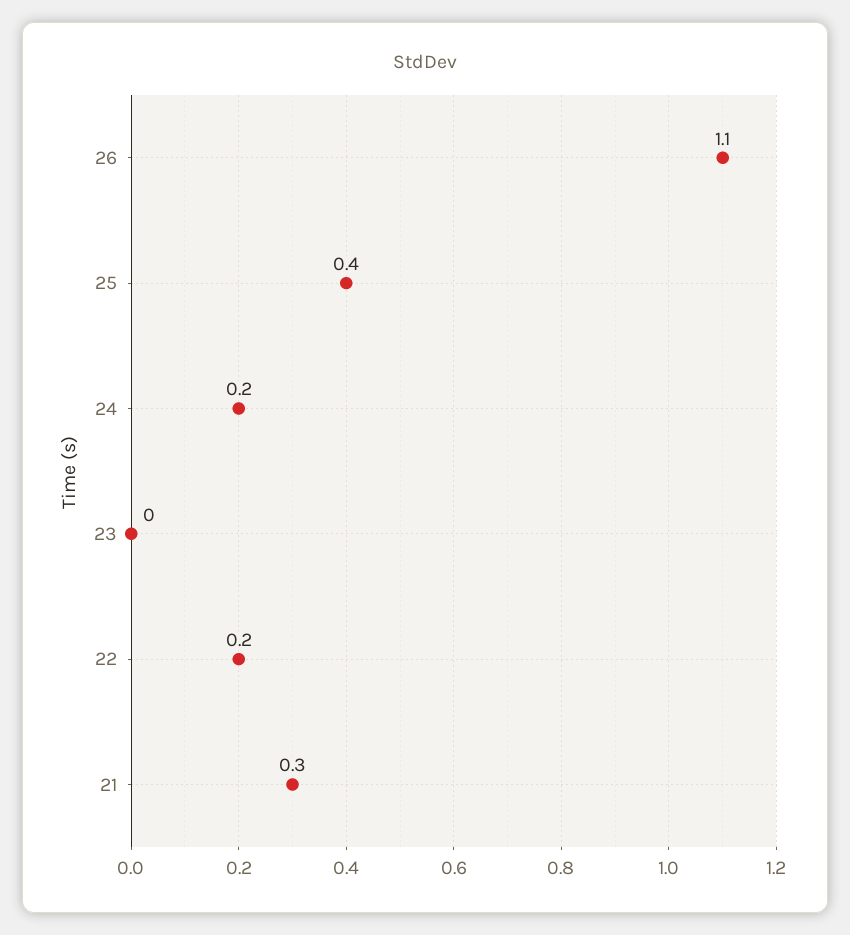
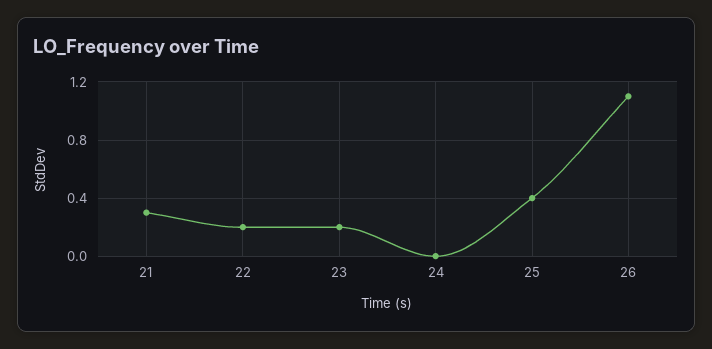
  {
    "26": 1.1,
    "25": 0.4,
-   "24": 0.2,
+   "24": 0,
-   "23": 0,
+   "23": 0.2,
    "22": 0.2,
    "21": 0.3
  }

